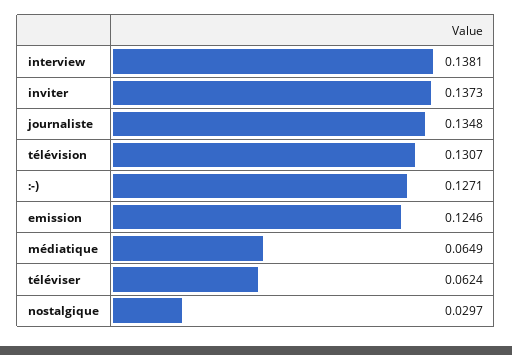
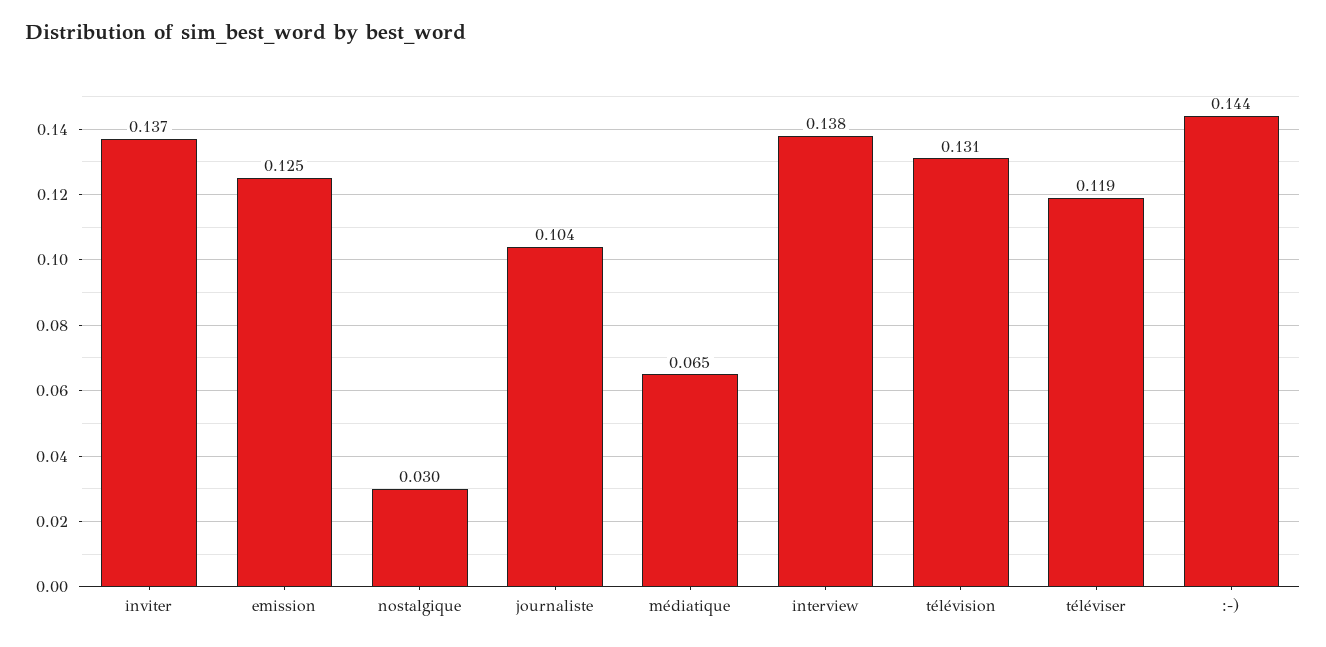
  {
    "interview": 0.1381,
    "inviter": 0.1373,
-   "journaliste": 0.1348,
+   "journaliste": 0.104,
    "télévision": 0.1307,
-   ":-)": 0.1271,
+   ":-)": 0.144,
    "emission": 0.1246,
    "médiatique": 0.0649,
-   "téléviser": 0.0624,
+   "téléviser": 0.119,
    "nostalgique": 0.0297
  }

